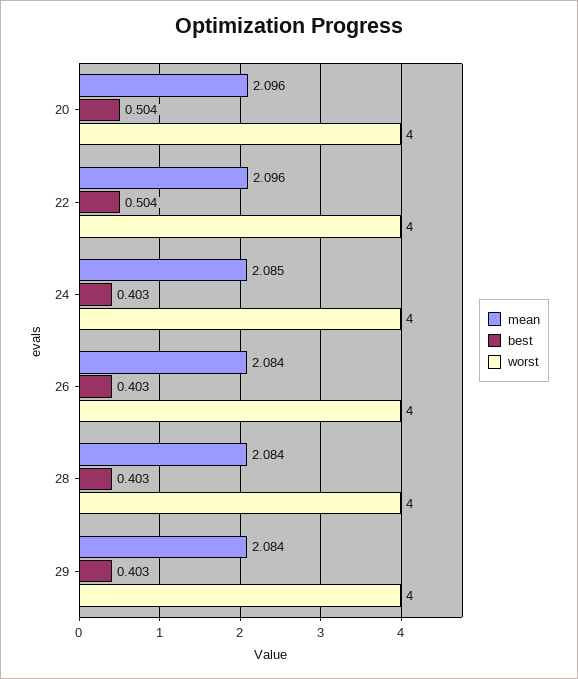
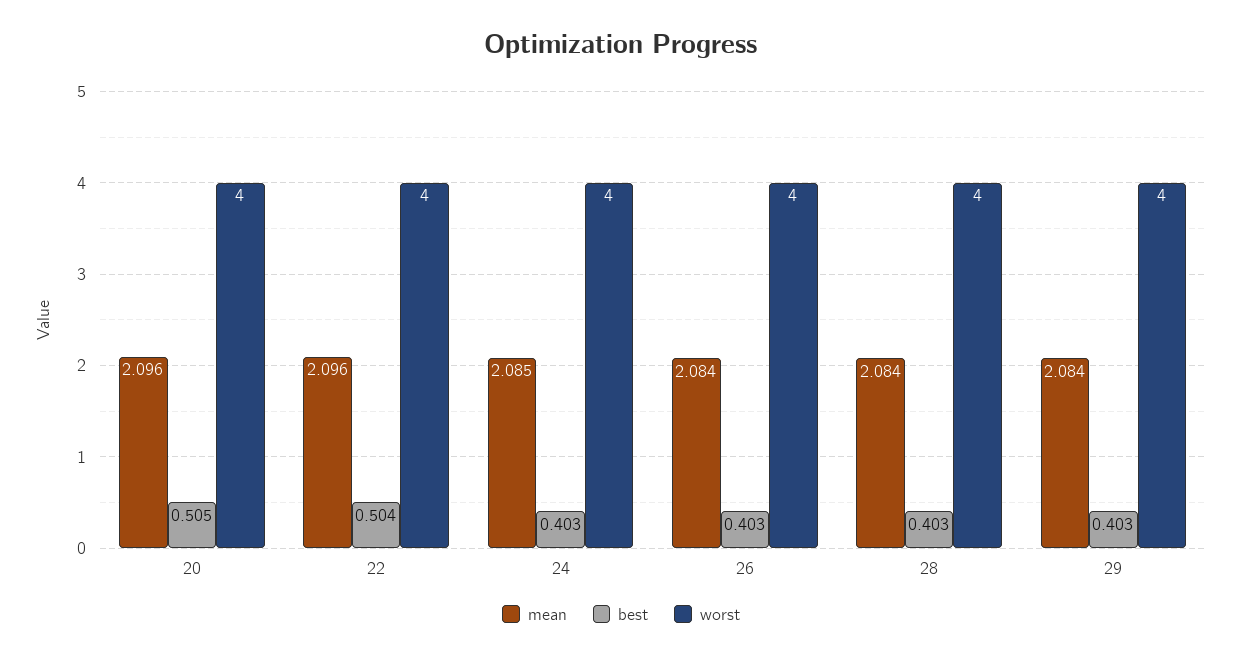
  {
    "mean": {
      "20": 2.096,
      "22": 2.096,
      "24": 2.085,
      "26": 2.084,
      "28": 2.084,
      "29": 2.084
    },
    "best": {
-     "20": 0.504,
+     "20": 0.505,
      "22": 0.504,
      "24": 0.403,
      "26": 0.403,
      "28": 0.403,
      "29": 0.403
    },
    "worst": {
      "20": 4,
      "22": 4,
      "24": 4,
      "26": 4,
      "28": 4,
      "29": 4
    }
  }

